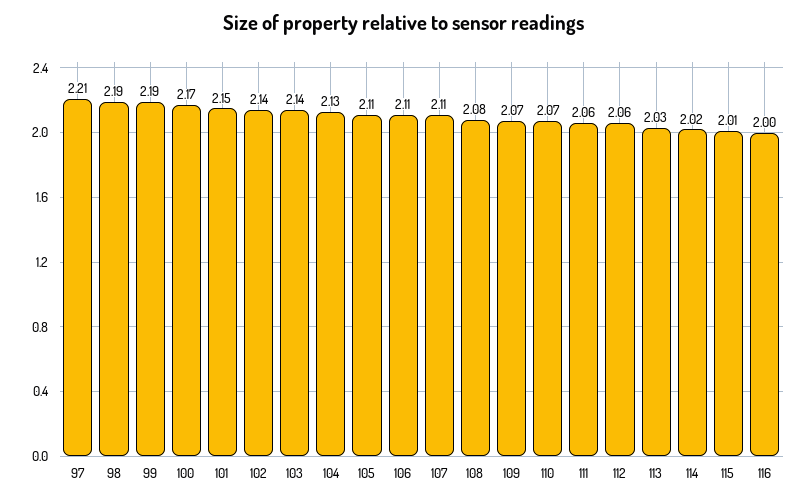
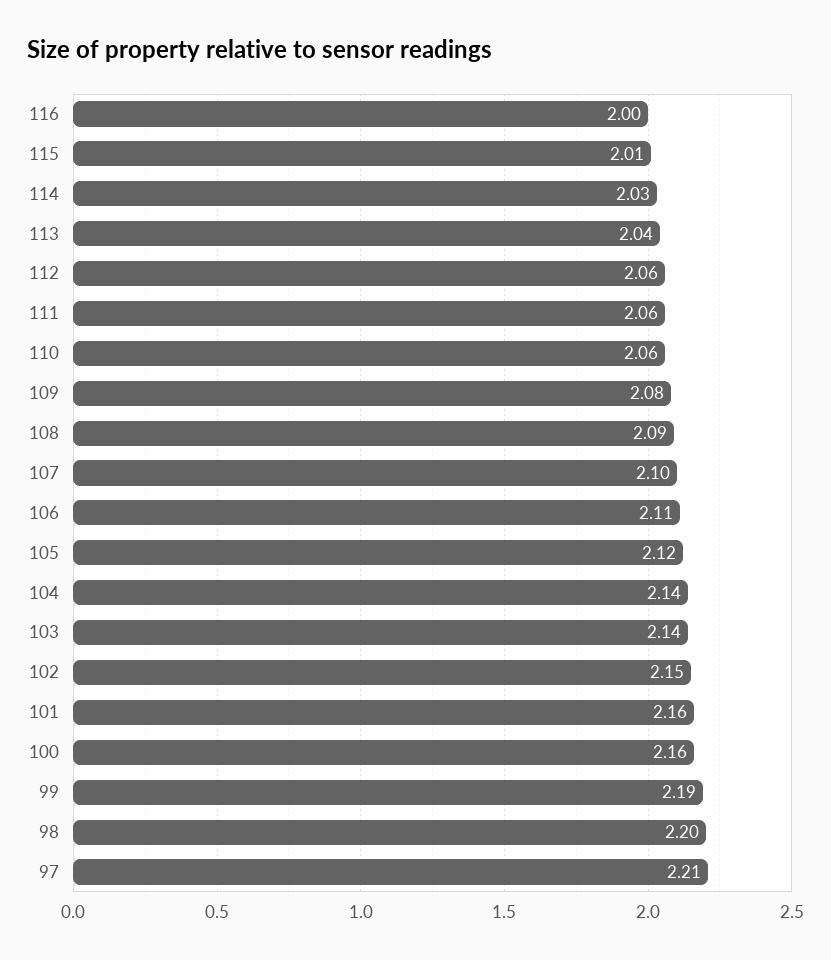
  {
    "97": 2.21,
-   "98": 2.19,
+   "98": 2.2,
    "99": 2.19,
-   "100": 2.17,
+   "100": 2.16,
-   "101": 2.15,
+   "101": 2.16,
-   "102": 2.14,
+   "102": 2.15,
    "103": 2.14,
-   "104": 2.13,
+   "104": 2.14,
-   "105": 2.11,
+   "105": 2.12,
    "106": 2.11,
-   "107": 2.11,
+   "107": 2.1,
-   "108": 2.08,
+   "108": 2.09,
-   "109": 2.07,
+   "109": 2.08,
-   "110": 2.07,
+   "110": 2.06,
    "111": 2.06,
    "112": 2.06,
-   "113": 2.03,
+   "113": 2.04,
-   "114": 2.02,
+   "114": 2.03,
    "115": 2.01,
    "116": 2
  }

